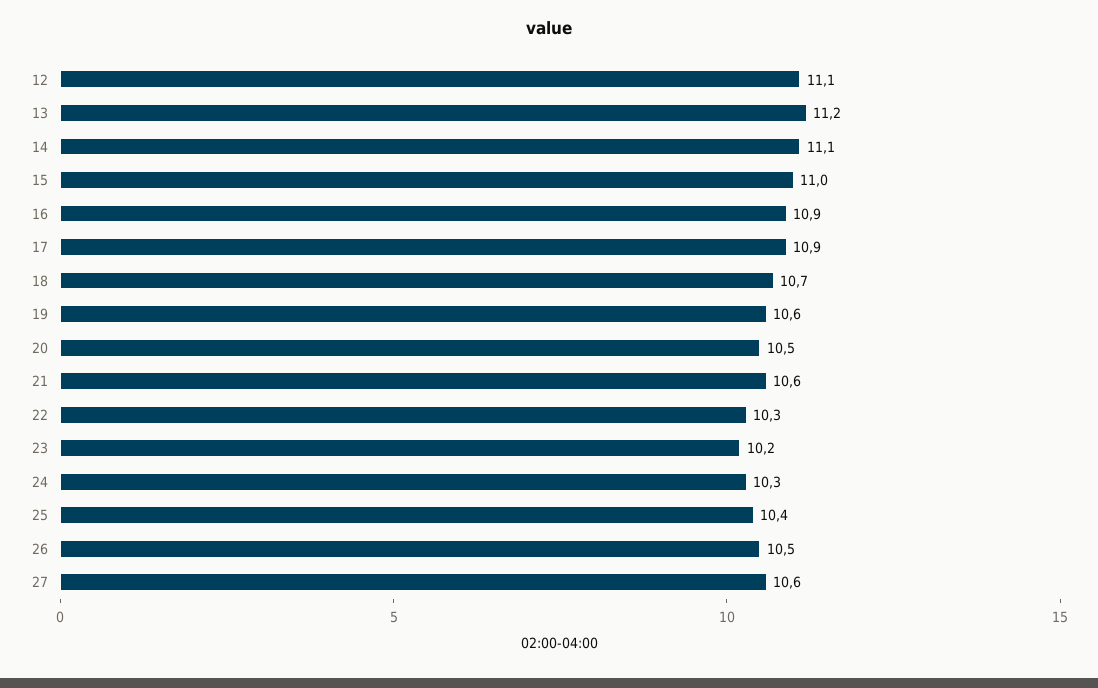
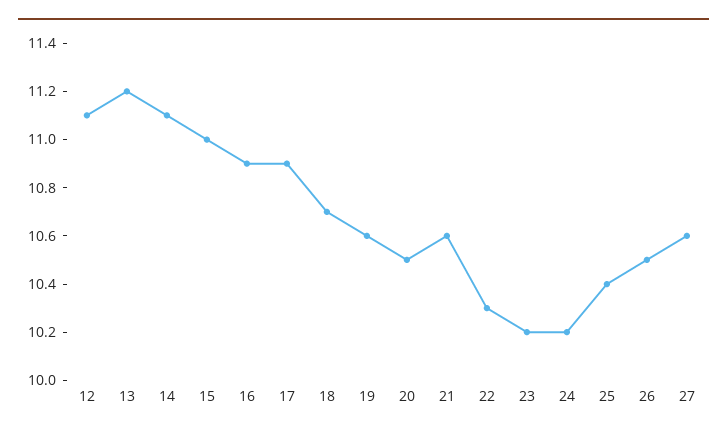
  {
    "12": 11.1,
    "13": 11.2,
    "14": 11.1,
    "15": 11,
    "16": 10.9,
    "17": 10.9,
    "18": 10.7,
    "19": 10.6,
    "20": 10.5,
    "21": 10.6,
    "22": 10.3,
    "23": 10.2,
-   "24": 10.3,
+   "24": 10.2,
    "25": 10.4,
    "26": 10.5,
    "27": 10.6
  }

